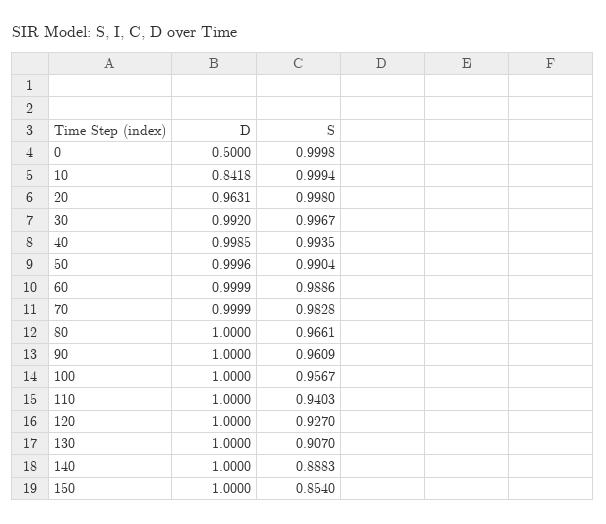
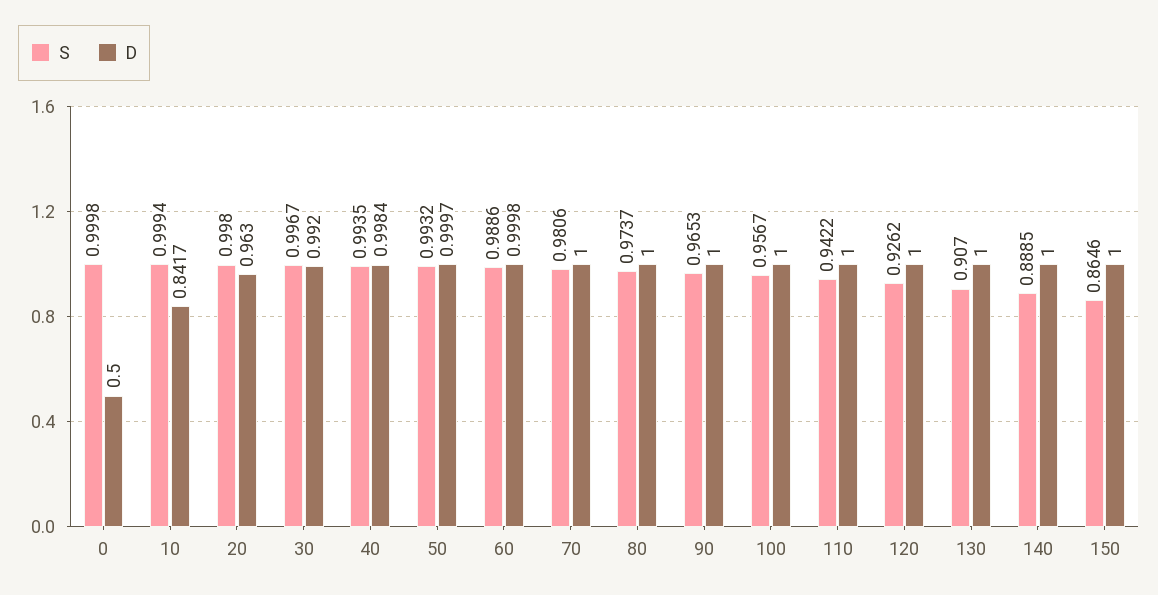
  {
    "D": {
      "0": 0.5,
-     "10": 0.8418,
+     "10": 0.8417,
-     "20": 0.9631,
+     "20": 0.963,
      "30": 0.992,
-     "40": 0.9985,
+     "40": 0.9984,
-     "50": 0.9996,
+     "50": 0.9997,
-     "60": 0.9999,
+     "60": 0.9998,
-     "70": 0.9999,
+     "70": 1,
      "80": 1,
      "90": 1,
      "100": 1,
      "110": 1,
      "120": 1,
      "130": 1,
      "140": 1,
      "150": 1
    },
    "S": {
      "0": 0.9998,
      "10": 0.9994,
      "20": 0.998,
      "30": 0.9967,
      "40": 0.9935,
-     "50": 0.9904,
+     "50": 0.9932,
      "60": 0.9886,
-     "70": 0.9828,
+     "70": 0.9806,
-     "80": 0.9661,
+     "80": 0.9737,
-     "90": 0.9609,
+     "90": 0.9653,
      "100": 0.9567,
-     "110": 0.9403,
+     "110": 0.9422,
-     "120": 0.927,
+     "120": 0.9262,
      "130": 0.907,
-     "140": 0.8883,
+     "140": 0.8885,
-     "150": 0.854
+     "150": 0.8646
    }
  }

